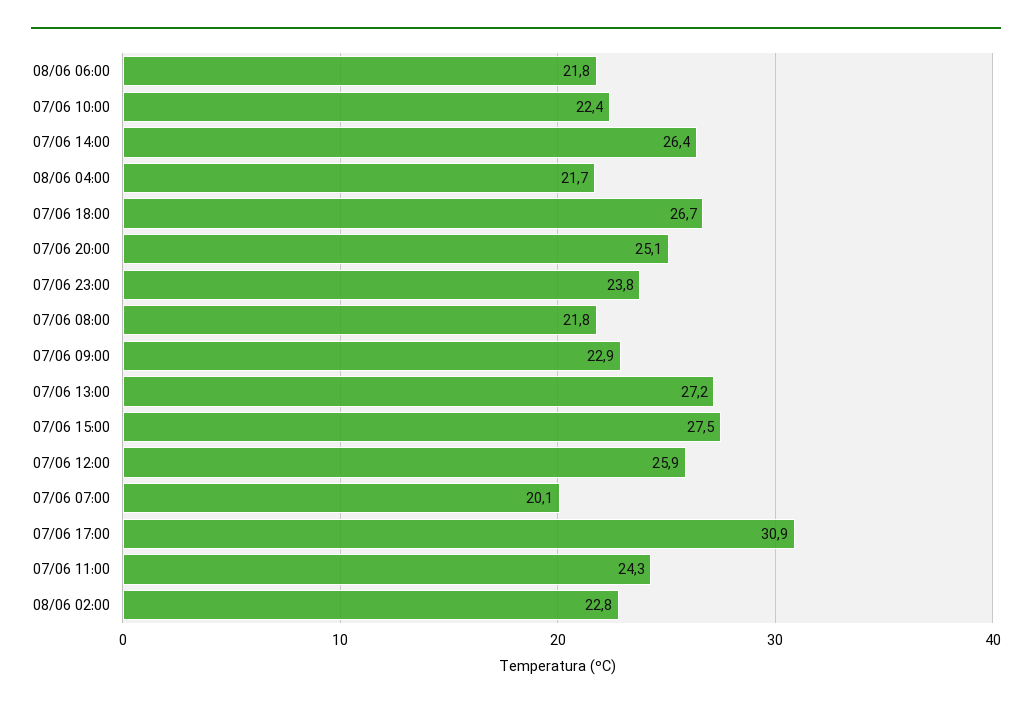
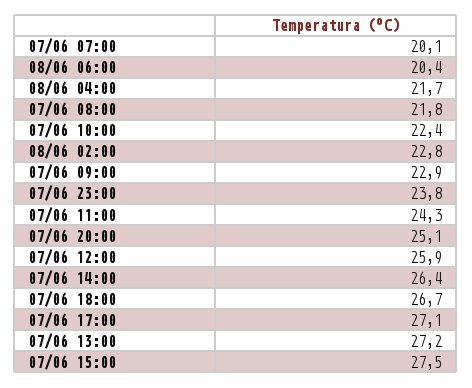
  {
-   "08/06 06:00": 21.8,
+   "08/06 06:00": 20.4,
    "07/06 10:00": 22.4,
    "07/06 14:00": 26.4,
    "08/06 04:00": 21.7,
    "07/06 18:00": 26.7,
    "07/06 20:00": 25.1,
    "07/06 23:00": 23.8,
    "07/06 08:00": 21.8,
    "07/06 09:00": 22.9,
    "07/06 13:00": 27.2,
    "07/06 15:00": 27.5,
    "07/06 12:00": 25.9,
    "07/06 07:00": 20.1,
-   "07/06 17:00": 30.9,
+   "07/06 17:00": 27.1,
    "07/06 11:00": 24.3,
    "08/06 02:00": 22.8
  }

